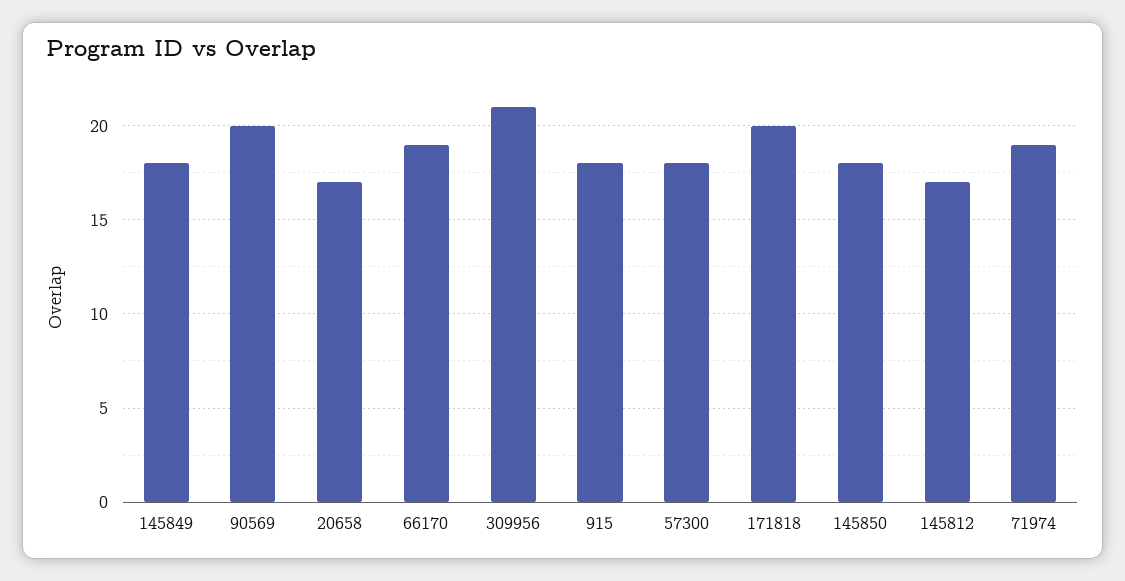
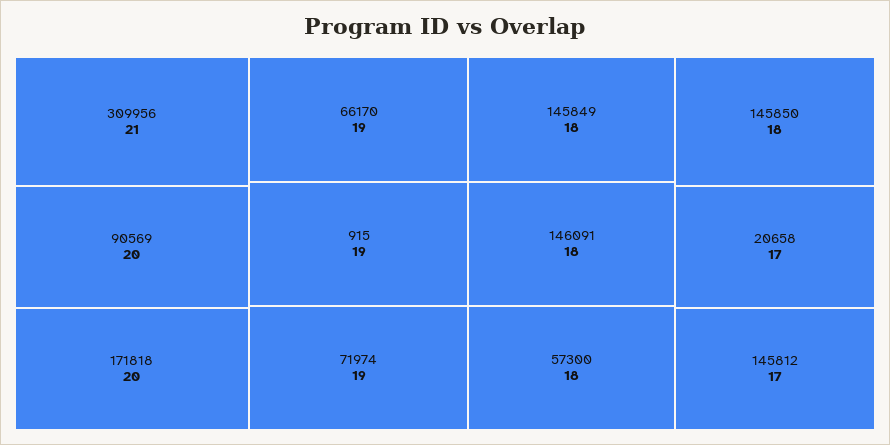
  {
    "145849": 18,
    "90569": 20,
    "20658": 17,
    "66170": 19,
    "309956": 21,
-   "915": 18,
+   "915": 19,
    "57300": 18,
    "171818": 20,
    "145850": 18,
    "145812": 17,
-   "71974": 19
+   "71974": 19,
+   "146091": 18
  }

